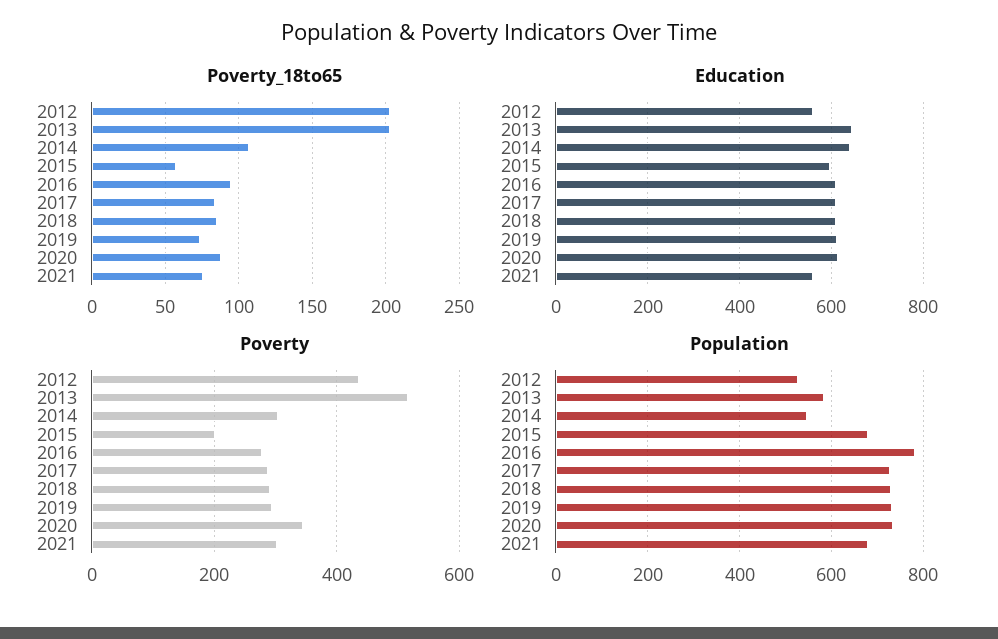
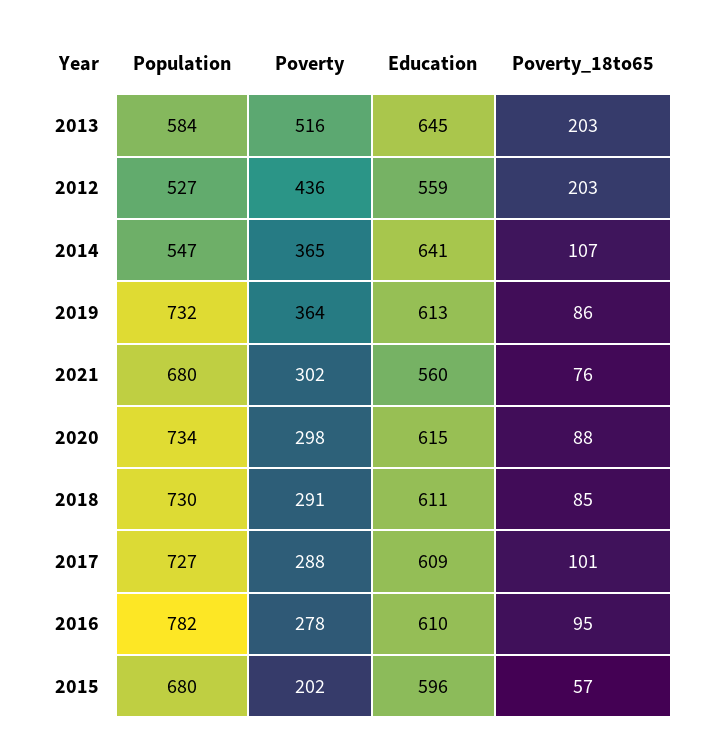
  {
    "Poverty_18to65": {
      "2012": 203,
      "2013": 203,
      "2014": 107,
      "2015": 57,
      "2016": 95,
-     "2017": 85,
+     "2017": 101,
      "2018": 85,
-     "2019": 75,
+     "2019": 86,
      "2020": 88,
      "2021": 76
    },
    "Education": {
      "2012": 559,
      "2013": 645,
      "2014": 641,
      "2015": 596,
      "2016": 610,
      "2017": 609,
      "2018": 611,
      "2019": 613,
      "2020": 615,
      "2021": 560
    },
    "Poverty": {
      "2012": 436,
      "2013": 516,
-     "2014": 300,
+     "2014": 365,
      "2015": 202,
      "2016": 278,
      "2017": 288,
      "2018": 291,
-     "2019": 300,
+     "2019": 364,
-     "2020": 340,
+     "2020": 298,
      "2021": 302
    },
    "Population": {
      "2012": 527,
      "2013": 584,
      "2014": 547,
      "2015": 680,
      "2016": 782,
      "2017": 727,
      "2018": 730,
      "2019": 732,
      "2020": 734,
      "2021": 680
    }
  }

